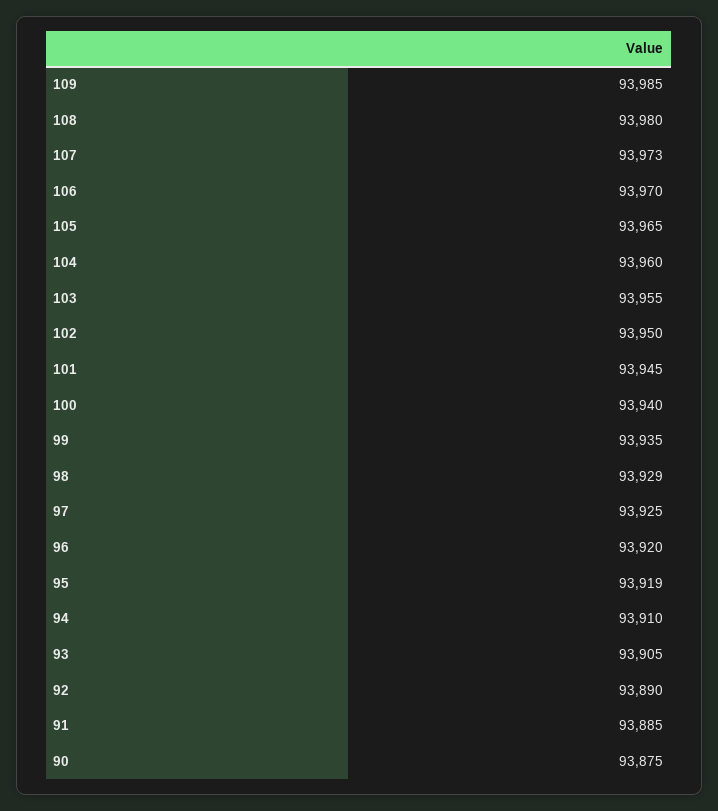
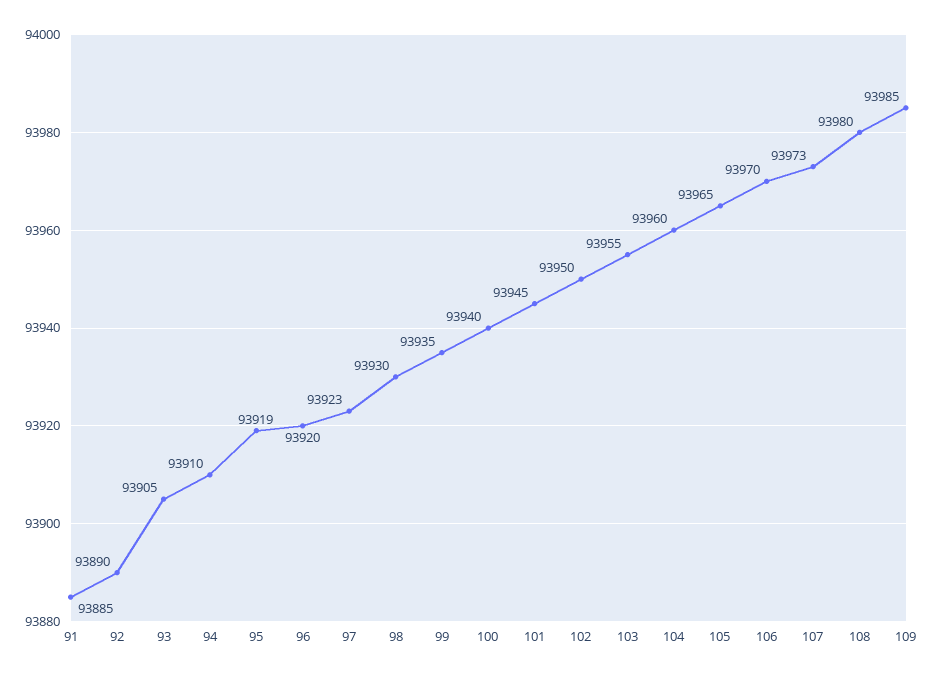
  {
    "109": 93985,
    "108": 93980,
    "107": 93973,
    "106": 93970,
    "105": 93965,
    "104": 93960,
    "103": 93955,
    "102": 93950,
    "101": 93945,
    "100": 93940,
    "99": 93935,
-   "98": 93929,
+   "98": 93930,
-   "97": 93925,
+   "97": 93923,
    "96": 93920,
    "95": 93919,
    "94": 93910,
    "93": 93905,
    "92": 93890,
-   "91": 93885,
+   "91": 93885
-   "90": 93875
  }

